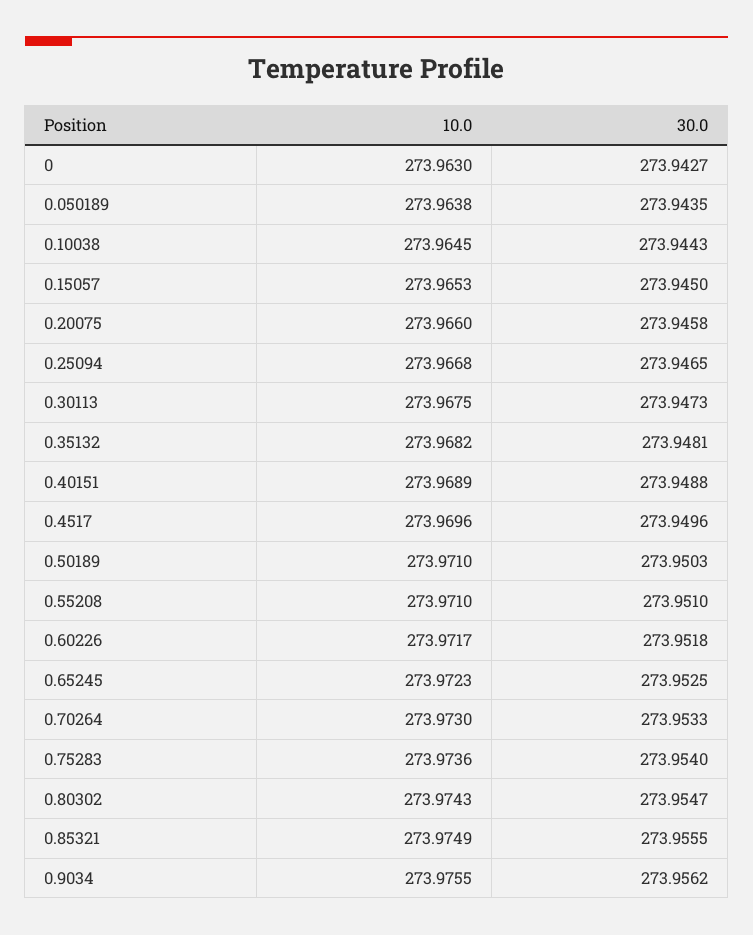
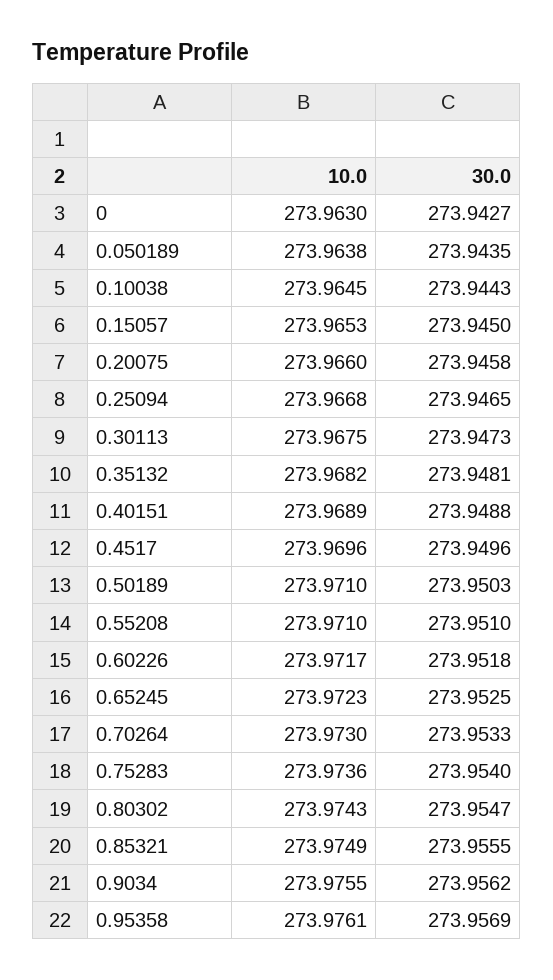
  {
    "10.0": {
      "0": 273.963,
      "0.050189": 273.9638,
      "0.10038": 273.9645,
      "0.15057": 273.9653,
      "0.20075": 273.966,
      "0.25094": 273.9668,
      "0.30113": 273.9675,
      "0.35132": 273.9682,
      "0.40151": 273.9689,
      "0.4517": 273.9696,
      "0.50189": 273.971,
      "0.55208": 273.971,
      "0.60226": 273.9717,
      "0.65245": 273.9723,
      "0.70264": 273.973,
      "0.75283": 273.9736,
      "0.80302": 273.9743,
      "0.85321": 273.9749,
-     "0.9034": 273.9755
+     "0.9034": 273.9755,
+     "0.95358": 273.9761
    },
    "30.0": {
      "0": 273.9427,
      "0.050189": 273.9435,
      "0.10038": 273.9443,
      "0.15057": 273.945,
      "0.20075": 273.9458,
      "0.25094": 273.9465,
      "0.30113": 273.9473,
      "0.35132": 273.9481,
      "0.40151": 273.9488,
      "0.4517": 273.9496,
      "0.50189": 273.9503,
      "0.55208": 273.951,
      "0.60226": 273.9518,
      "0.65245": 273.9525,
      "0.70264": 273.9533,
      "0.75283": 273.954,
      "0.80302": 273.9547,
      "0.85321": 273.9555,
-     "0.9034": 273.9562
+     "0.9034": 273.9562,
+     "0.95358": 273.9569
    }
  }

